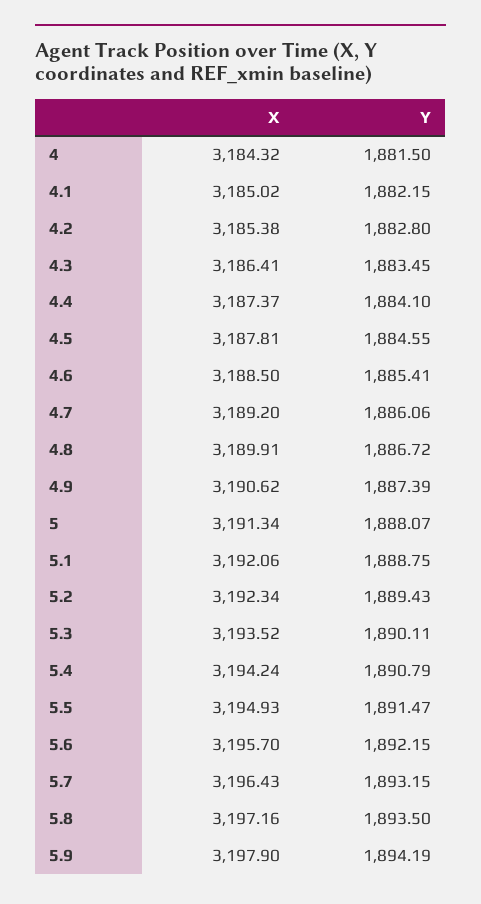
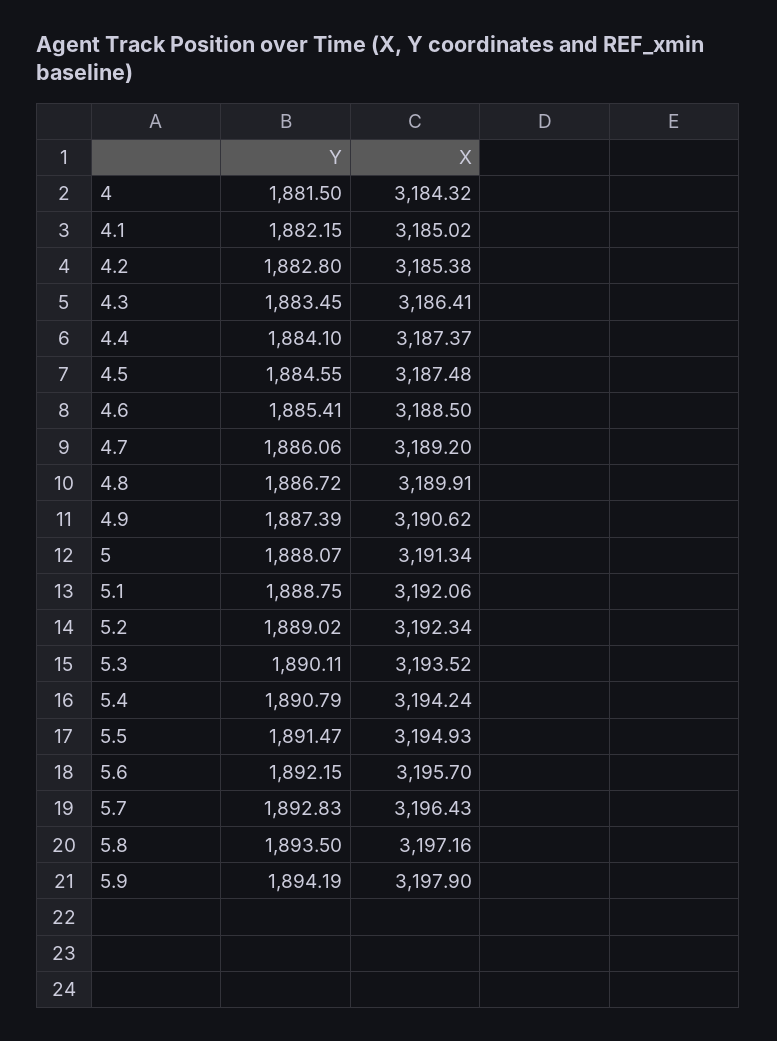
  {
    "X": {
      "4": 3184.32,
      "4.1": 3185.02,
      "4.2": 3185.38,
      "4.3": 3186.41,
      "4.4": 3187.37,
-     "4.5": 3187.81,
+     "4.5": 3187.48,
      "4.6": 3188.5,
      "4.7": 3189.2,
      "4.8": 3189.91,
      "4.9": 3190.62,
      "5": 3191.34,
      "5.1": 3192.06,
      "5.2": 3192.34,
      "5.3": 3193.52,
      "5.4": 3194.24,
      "5.5": 3194.93,
      "5.6": 3195.7,
      "5.7": 3196.43,
      "5.8": 3197.16,
      "5.9": 3197.9
    },
    "Y": {
      "4": 1881.5,
      "4.1": 1882.15,
      "4.2": 1882.8,
      "4.3": 1883.45,
      "4.4": 1884.1,
      "4.5": 1884.55,
      "4.6": 1885.41,
      "4.7": 1886.06,
      "4.8": 1886.72,
      "4.9": 1887.39,
      "5": 1888.07,
      "5.1": 1888.75,
-     "5.2": 1889.43,
+     "5.2": 1889.02,
      "5.3": 1890.11,
      "5.4": 1890.79,
      "5.5": 1891.47,
      "5.6": 1892.15,
-     "5.7": 1893.15,
+     "5.7": 1892.83,
      "5.8": 1893.5,
      "5.9": 1894.19
    }
  }

